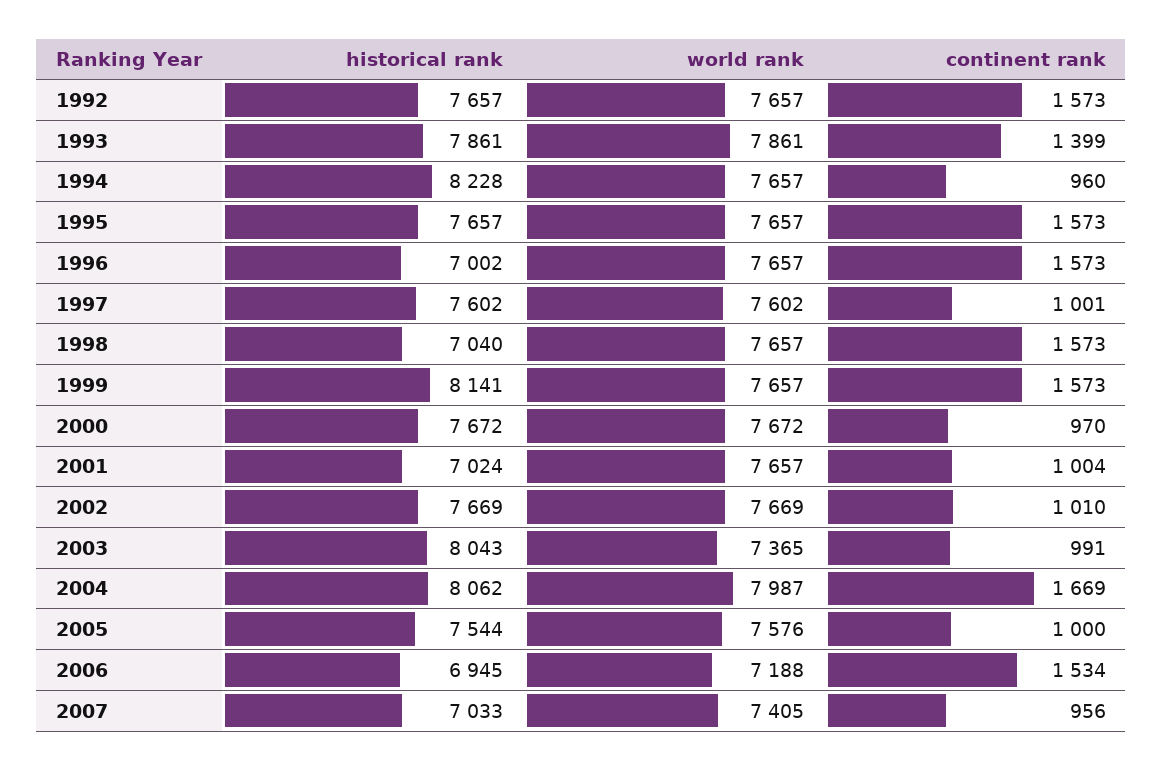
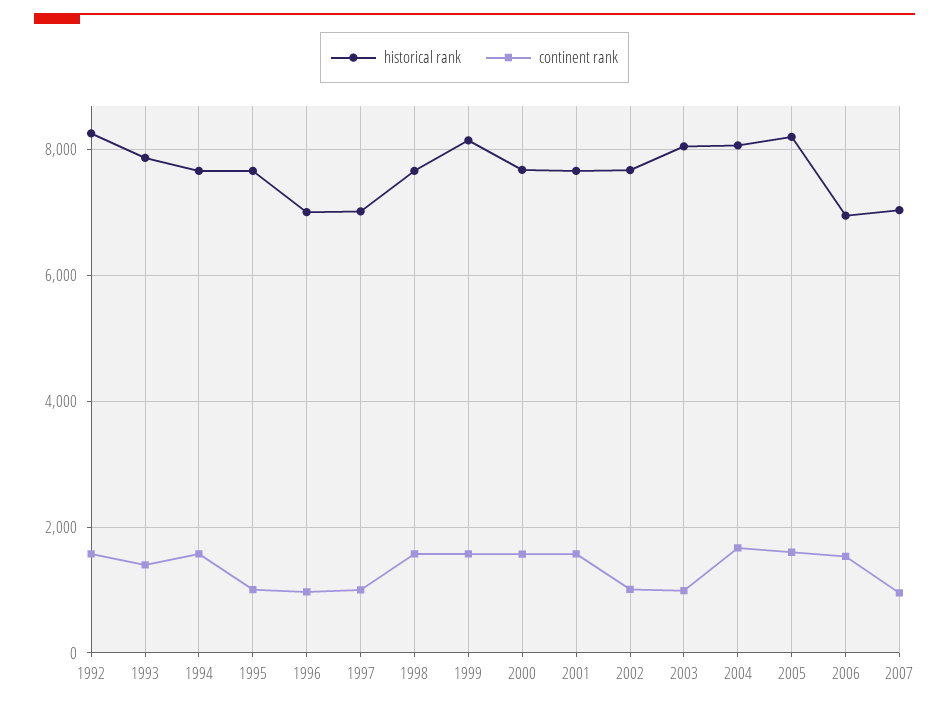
  {
    "historical rank": {
-     "1992": 7657,
+     "1992": 8200,
      "1993": 7861,
-     "1994": 8228,
+     "1994": 7600,
      "1995": 7657,
      "1996": 7002,
-     "1997": 7602,
+     "1997": 7000,
-     "1998": 7040,
+     "1998": 7600,
      "1999": 8141,
      "2000": 7672,
-     "2001": 7024,
+     "2001": 7600,
      "2002": 7669,
      "2003": 8043,
      "2004": 8062,
-     "2005": 7544,
+     "2005": 8200,
      "2006": 6945,
      "2007": 7033
    },
-   "world rank": {
-     "1992": 7657,
-     "1993": 7861,
-     "1994": 7657,
-     "1995": 7657,
-     "1996": 7657,
-     "1997": 7602,
-     "1998": 7657,
-     "1999": 7657,
-     "2000": 7672,
-     "2001": 7657,
-     "2002": 7669,
-     "2003": 7365,
-     "2004": 7987,
-     "2005": 7576,
-     "2006": 7188,
-     "2007": 7405
-   },
    "continent rank": {
      "1992": 1573,
      "1993": 1399,
-     "1994": 960,
+     "1994": 1600,
-     "1995": 1573,
+     "1995": 1000,
-     "1996": 1573,
+     "1996": 1000,
      "1997": 1001,
      "1998": 1573,
      "1999": 1573,
-     "2000": 970,
+     "2000": 1600,
-     "2001": 1004,
+     "2001": 1600,
      "2002": 1010,
      "2003": 991,
      "2004": 1669,
-     "2005": 1000,
+     "2005": 1600,
      "2006": 1534,
      "2007": 956
    }
  }

